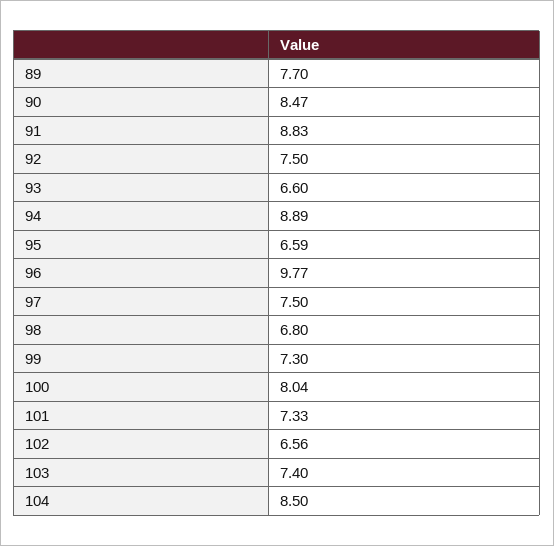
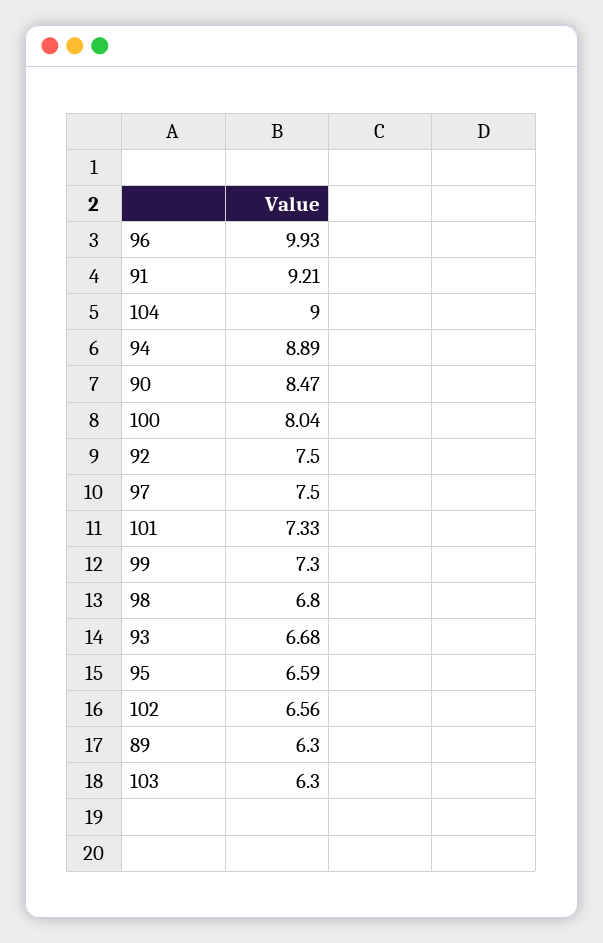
  {
-   "89": 7.7,
+   "89": 6.3,
    "90": 8.47,
-   "91": 8.83,
+   "91": 9.21,
    "92": 7.5,
-   "93": 6.6,
+   "93": 6.68,
    "94": 8.89,
    "95": 6.59,
-   "96": 9.77,
+   "96": 9.93,
    "97": 7.5,
    "98": 6.8,
    "99": 7.3,
    "100": 8.04,
    "101": 7.33,
    "102": 6.56,
-   "103": 7.4,
+   "103": 6.3,
-   "104": 8.5
+   "104": 9
  }

